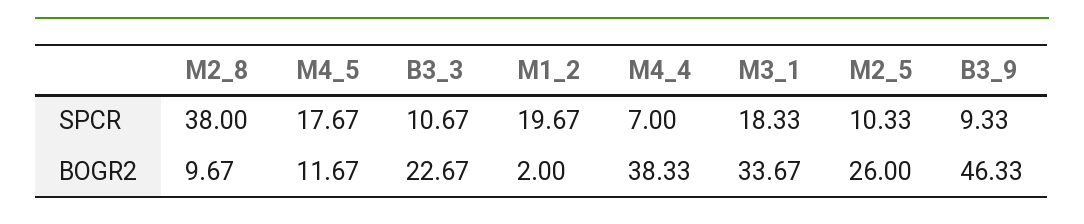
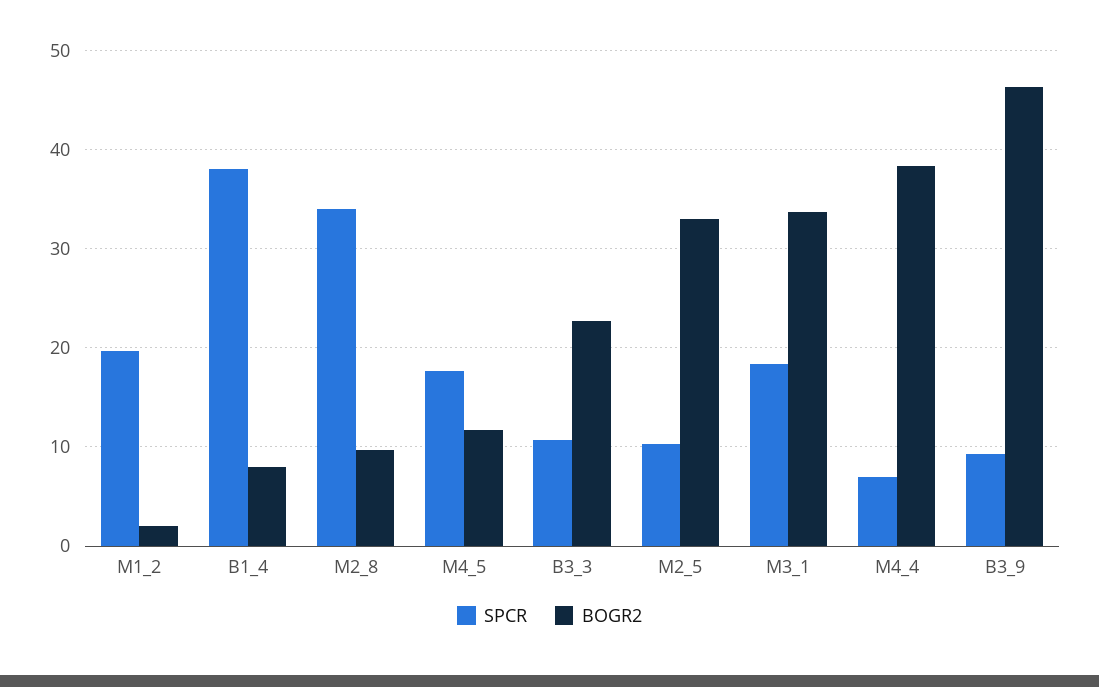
  {
    "SPCR": {
-     "M2_8": 38,
+     "M2_8": 34,
      "M4_5": 17.67,
      "B3_3": 10.67,
      "M1_2": 19.67,
      "M4_4": 7,
      "M3_1": 18.33,
      "M2_5": 10.33,
-     "B3_9": 9.33
+     "B3_9": 9.33,
+     "B1_4": 38
    },
    "BOGR2": {
      "M2_8": 9.67,
      "M4_5": 11.67,
      "B3_3": 22.67,
      "M1_2": 2,
      "M4_4": 38.33,
      "M3_1": 33.67,
-     "M2_5": 26,
+     "M2_5": 33,
-     "B3_9": 46.33
+     "B3_9": 46.33,
+     "B1_4": 8
    }
  }

